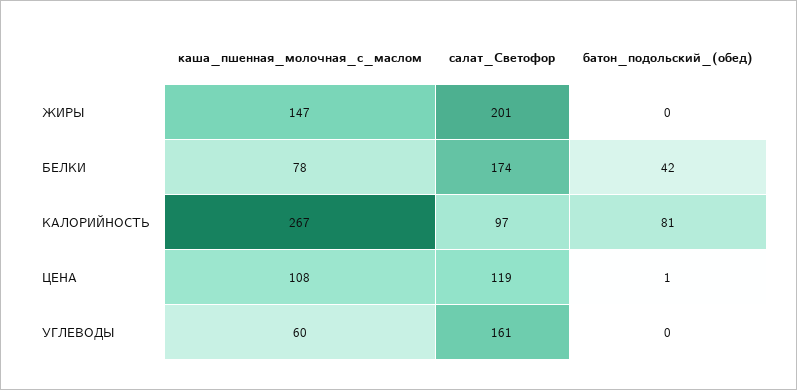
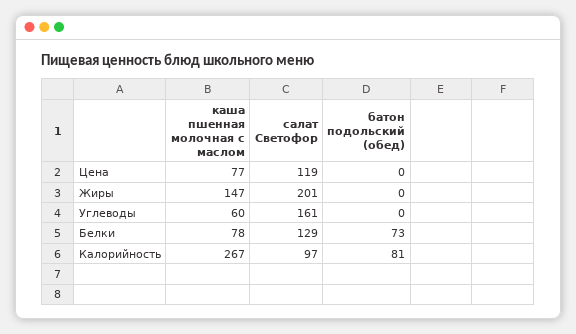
  {
    "каша_пшенная_молочная_с_маслом": {
      "ЖИРЫ": 147,
      "БЕЛКИ": 78,
      "КАЛОРИЙНОСТЬ": 267,
-     "ЦЕНА": 108,
+     "ЦЕНА": 77,
      "УГЛЕВОДЫ": 60
    },
    "салат_Светофор": {
      "ЖИРЫ": 201,
-     "БЕЛКИ": 174,
+     "БЕЛКИ": 129,
      "КАЛОРИЙНОСТЬ": 97,
      "ЦЕНА": 119,
      "УГЛЕВОДЫ": 161
    },
    "батон_подольский_(обед)": {
      "ЖИРЫ": 0,
-     "БЕЛКИ": 42,
+     "БЕЛКИ": 73,
      "КАЛОРИЙНОСТЬ": 81,
-     "ЦЕНА": 1,
+     "ЦЕНА": 0,
      "УГЛЕВОДЫ": 0
    }
  }

